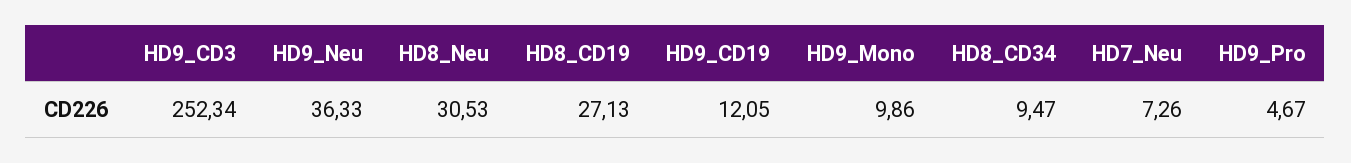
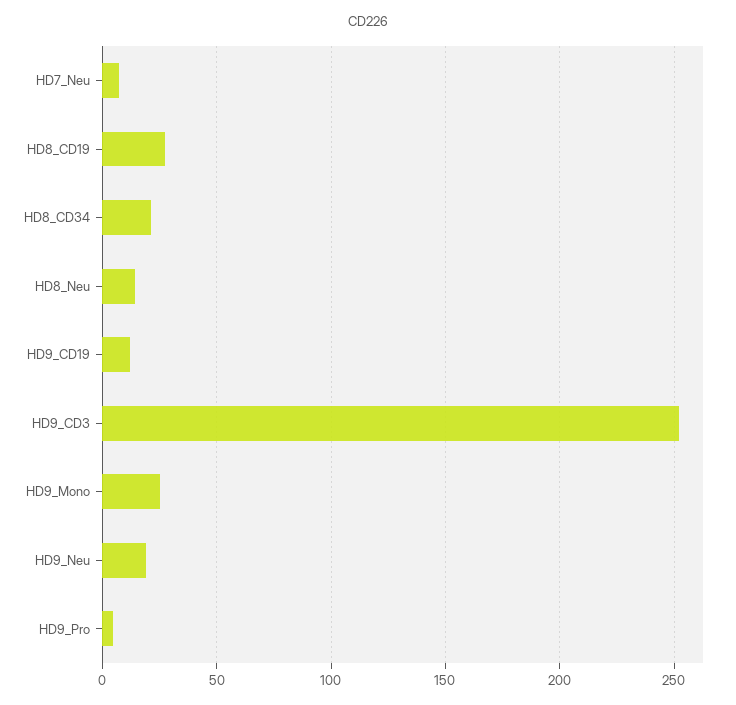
  {
    "HD9_CD3": 252.34,
-   "HD9_Neu": 36.33,
+   "HD9_Neu": 20,
-   "HD8_Neu": 30.53,
+   "HD8_Neu": 15,
    "HD8_CD19": 27.13,
    "HD9_CD19": 12.05,
-   "HD9_Mono": 9.86,
+   "HD9_Mono": 25,
-   "HD8_CD34": 9.47,
+   "HD8_CD34": 20,
    "HD7_Neu": 7.26,
    "HD9_Pro": 4.67
  }

